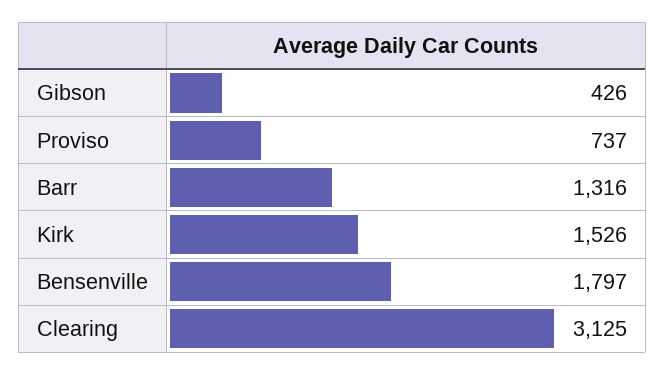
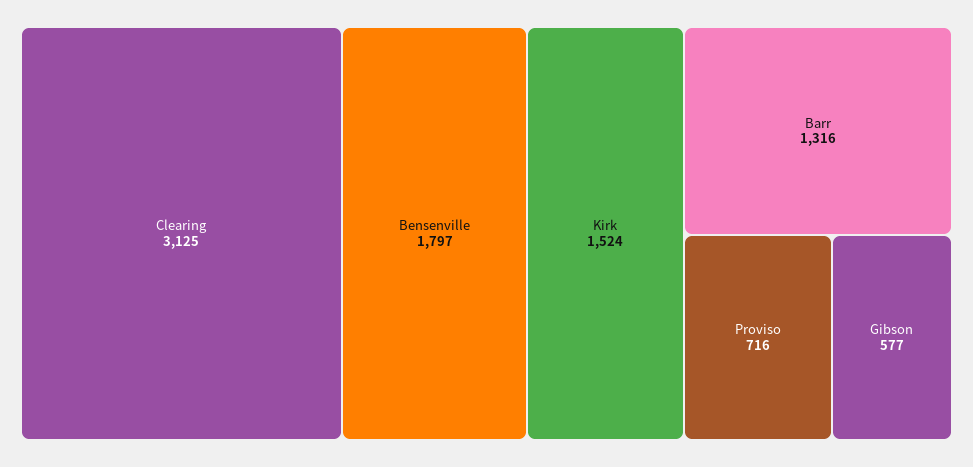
  {
-   "Gibson": 426,
+   "Gibson": 577,
-   "Proviso": 737,
+   "Proviso": 716,
    "Barr": 1316,
-   "Kirk": 1526,
+   "Kirk": 1524,
    "Bensenville": 1797,
    "Clearing": 3125
  }

